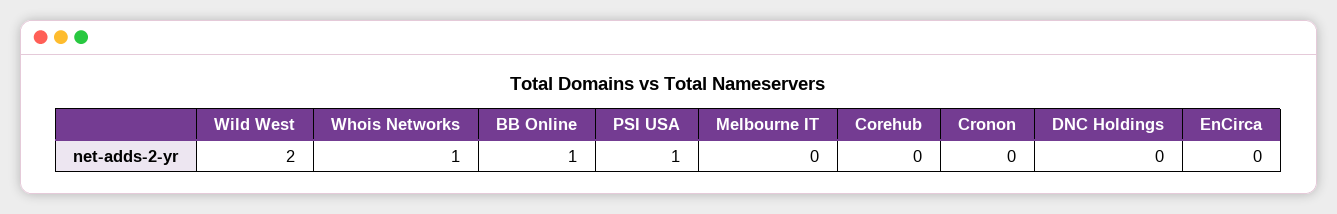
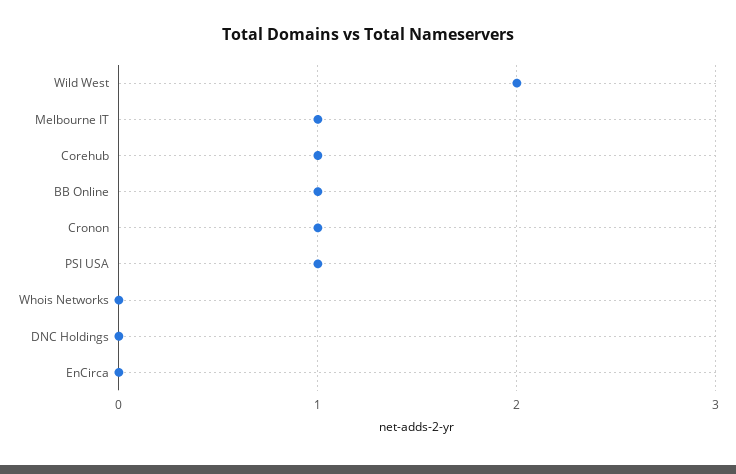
  {
    "Wild West": 2,
-   "Whois Networks": 1,
+   "Whois Networks": 0,
    "BB Online": 1,
    "PSI USA": 1,
-   "Melbourne IT": 0,
+   "Melbourne IT": 1,
-   "Corehub": 0,
+   "Corehub": 1,
-   "Cronon": 0,
+   "Cronon": 1,
    "DNC Holdings": 0,
    "EnCirca": 0
  }

